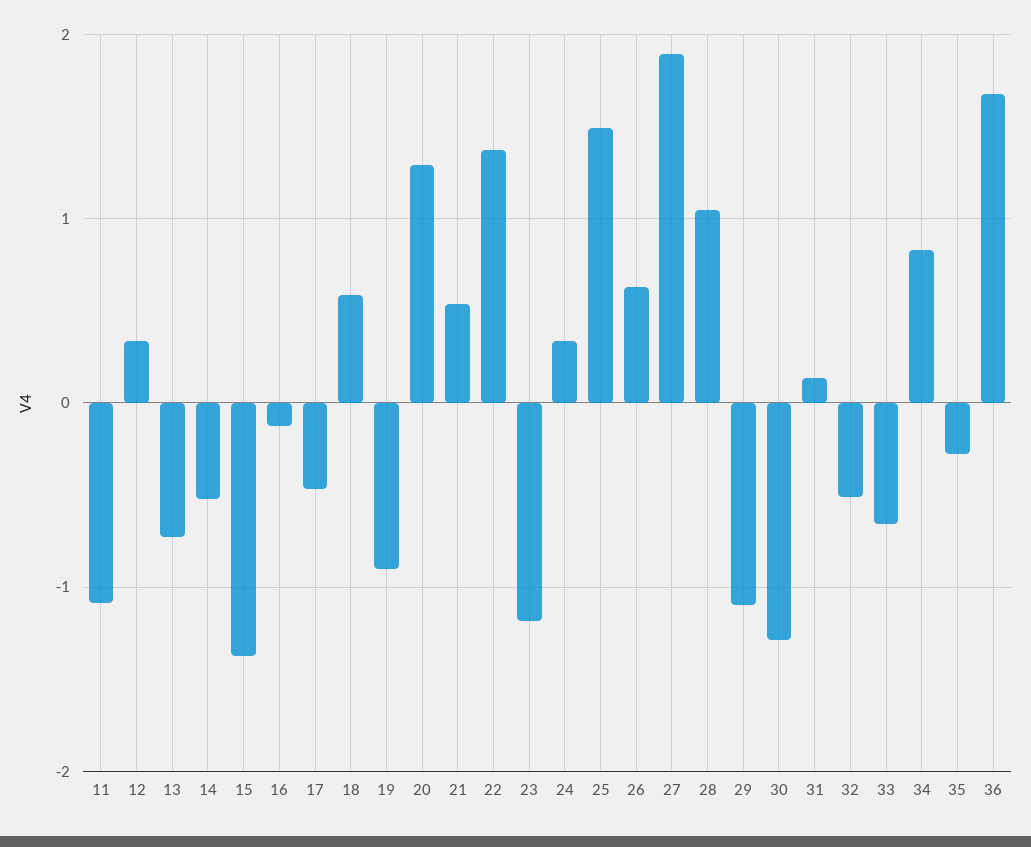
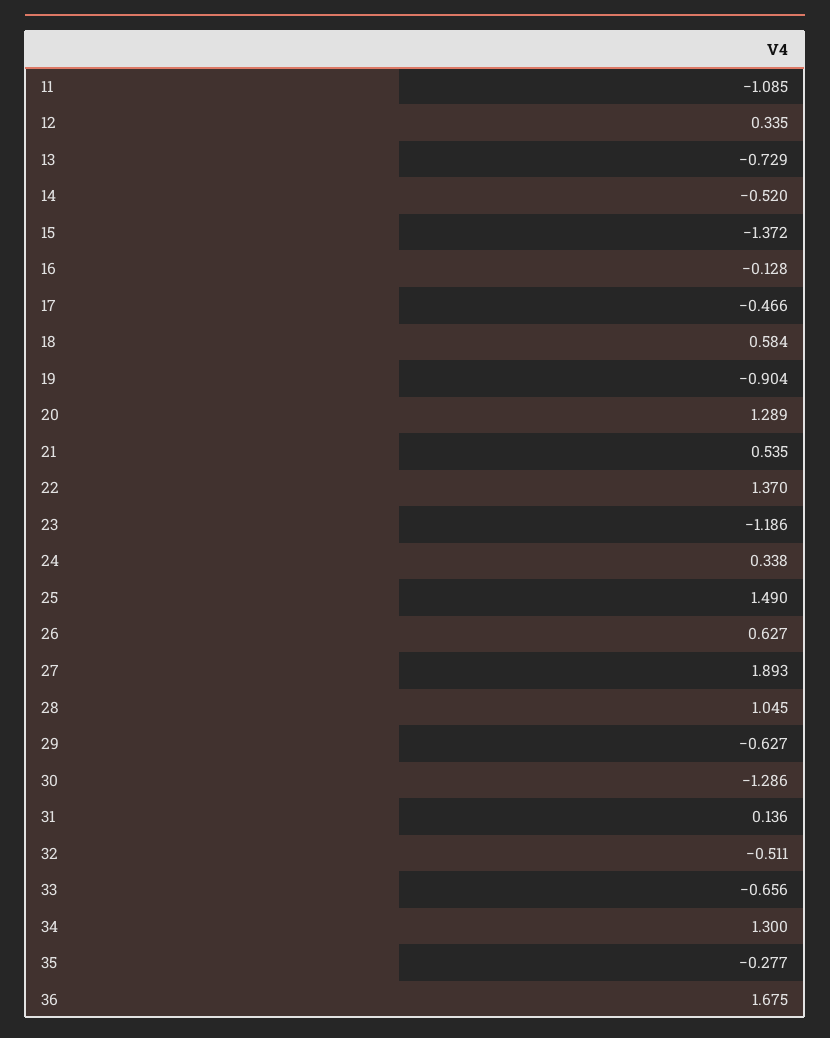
  {
    "11": -1.085,
    "12": 0.335,
    "13": -0.729,
    "14": -0.52,
    "15": -1.372,
    "16": -0.128,
    "17": -0.466,
    "18": 0.584,
    "19": -0.904,
    "20": 1.289,
    "21": 0.535,
    "22": 1.37,
    "23": -1.186,
    "24": 0.338,
    "25": 1.49,
    "26": 0.627,
    "27": 1.893,
    "28": 1.045,
-   "29": -1.1,
+   "29": -0.627,
    "30": -1.286,
    "31": 0.136,
    "32": -0.511,
    "33": -0.656,
-   "34": 0.8,
+   "34": 1.3,
    "35": -0.277,
    "36": 1.675
  }

